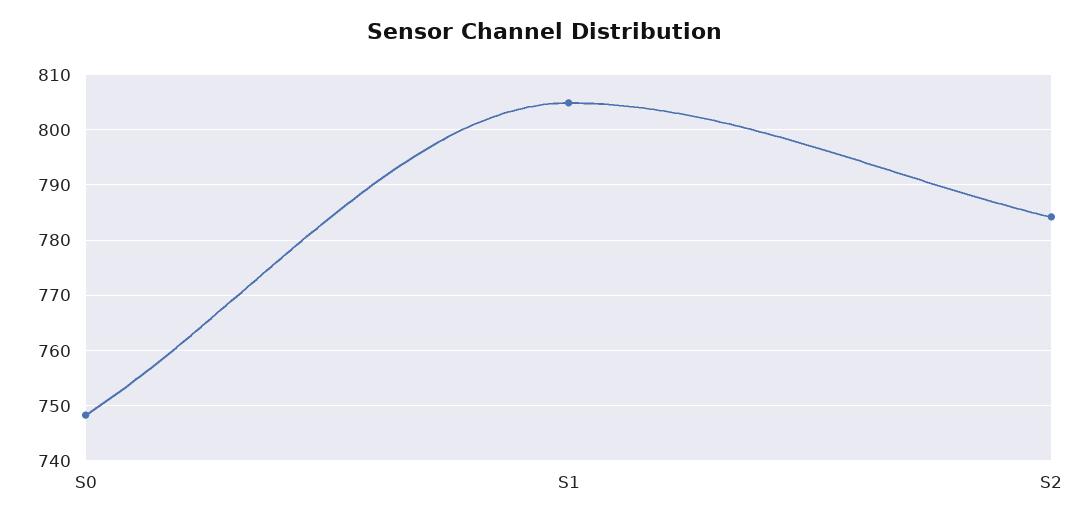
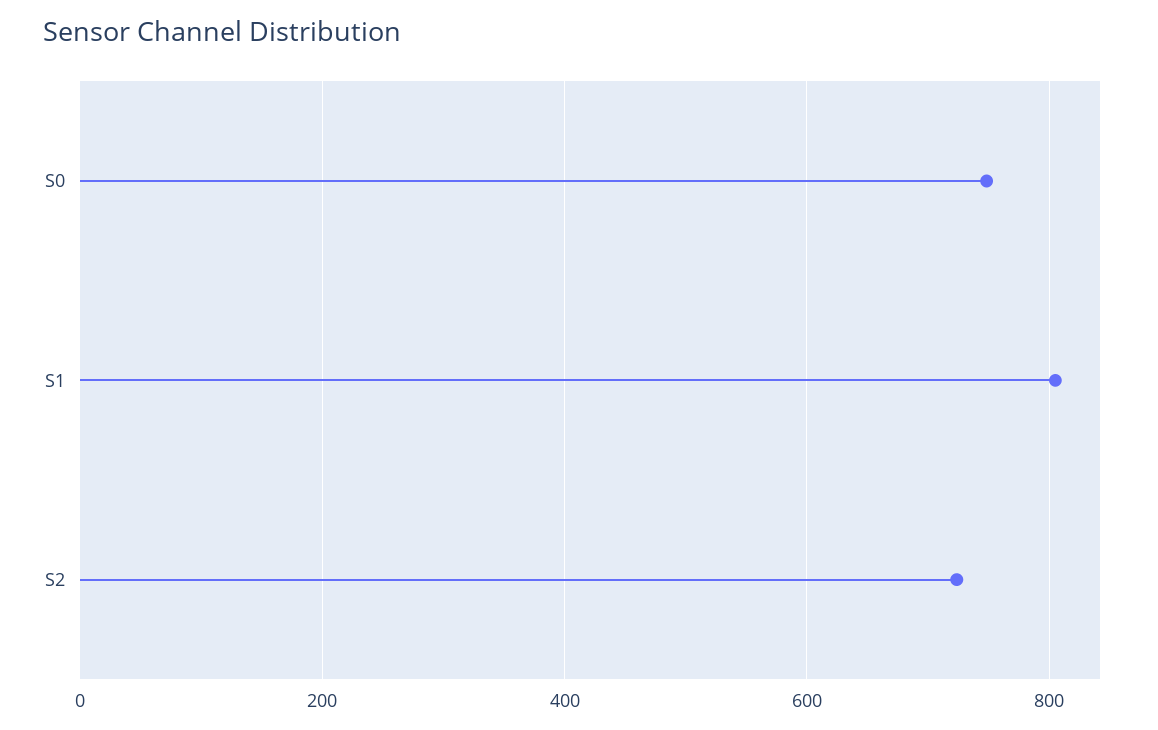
  {
    "S0": 748,
    "S1": 804,
-   "S2": 784
+   "S2": 720
  }

